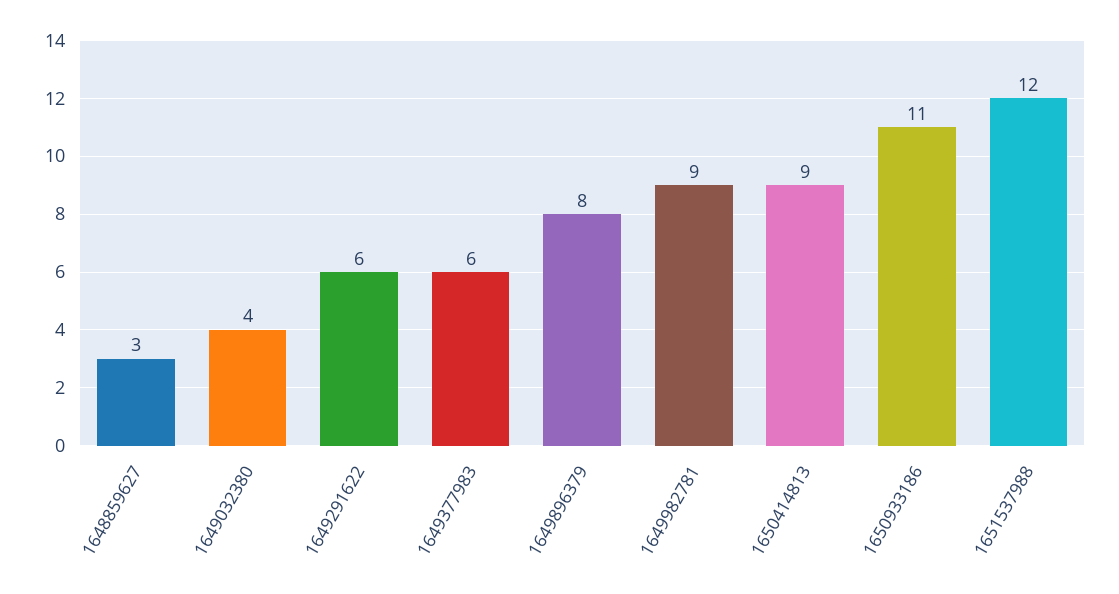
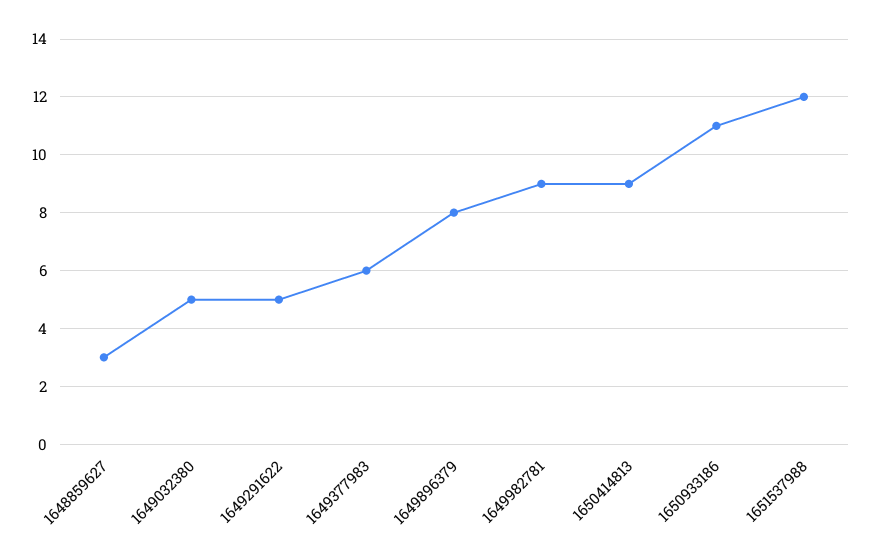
  {
    "1648859627": 3,
-   "1649032380": 4,
+   "1649032380": 5,
-   "1649291622": 6,
+   "1649291622": 5,
    "1649377983": 6,
    "1649896379": 8,
    "1649982781": 9,
    "1650414813": 9,
    "1650933186": 11,
    "1651537988": 12
  }

